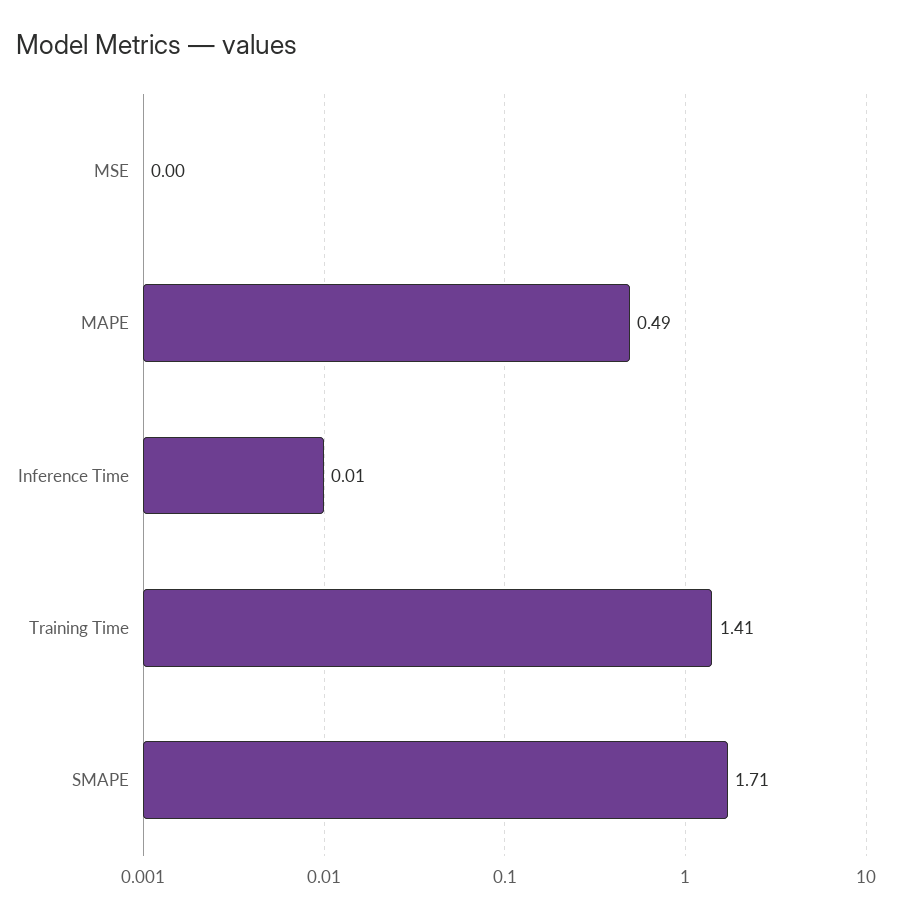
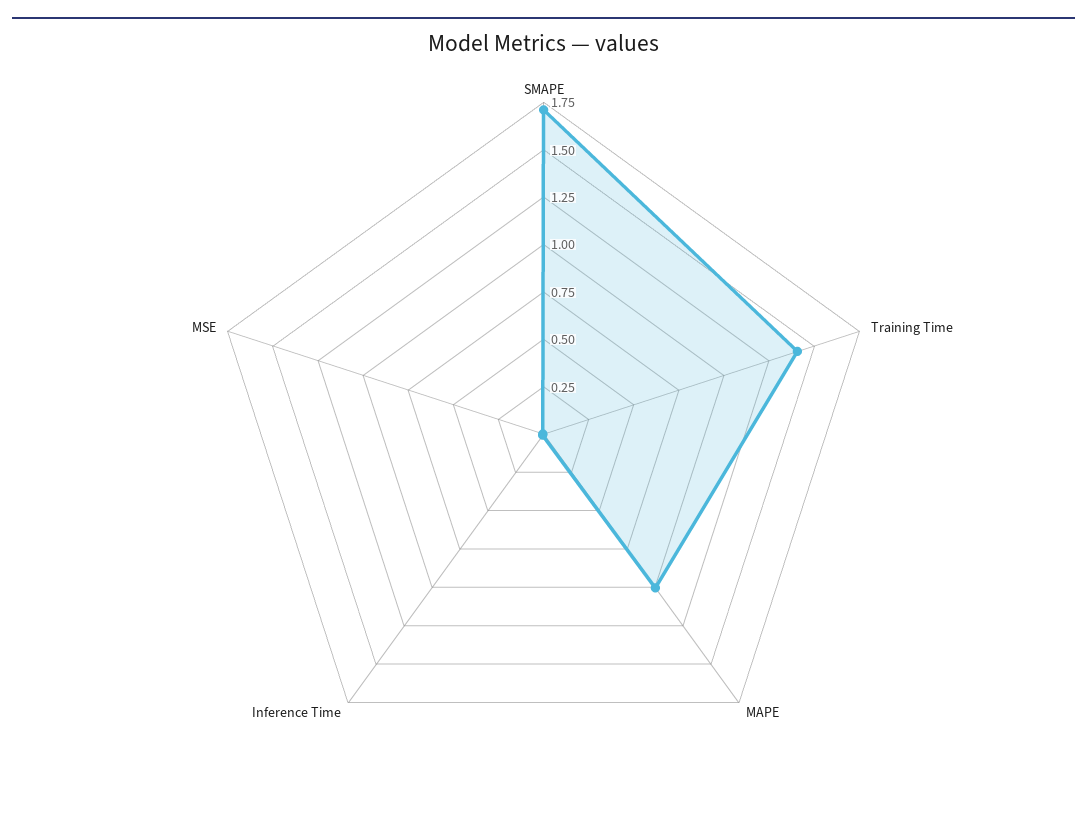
  {
    "MSE": 0,
-   "MAPE": 0.49,
+   "MAPE": 1,
    "Inference Time": 0.01,
    "Training Time": 1.41,
    "SMAPE": 1.71
  }

